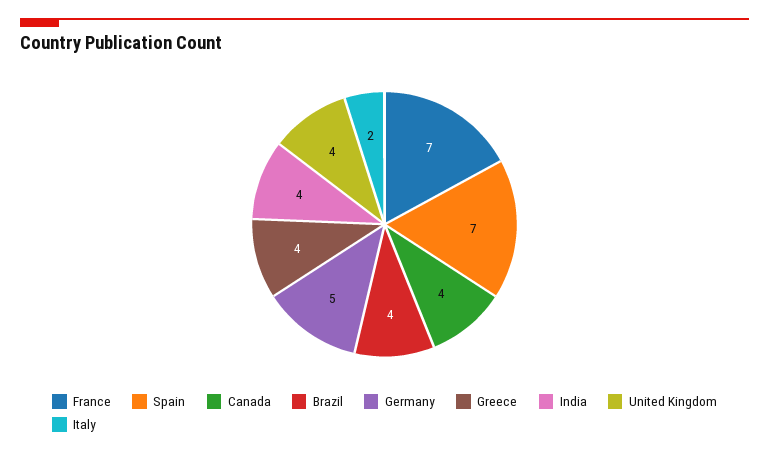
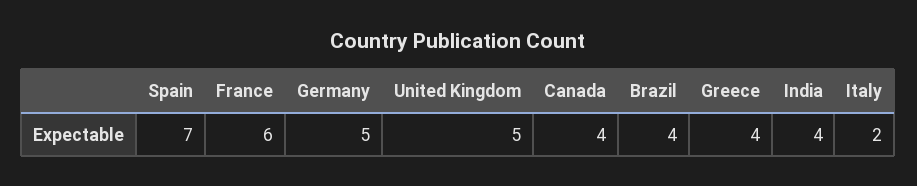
  {
-   "France": 7,
+   "France": 6,
    "Spain": 7,
    "Canada": 4,
    "Brazil": 4,
    "Germany": 5,
    "Greece": 4,
    "India": 4,
-   "United Kingdom": 4,
+   "United Kingdom": 5,
    "Italy": 2
  }

